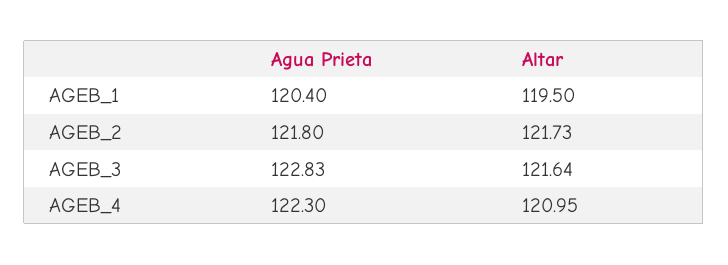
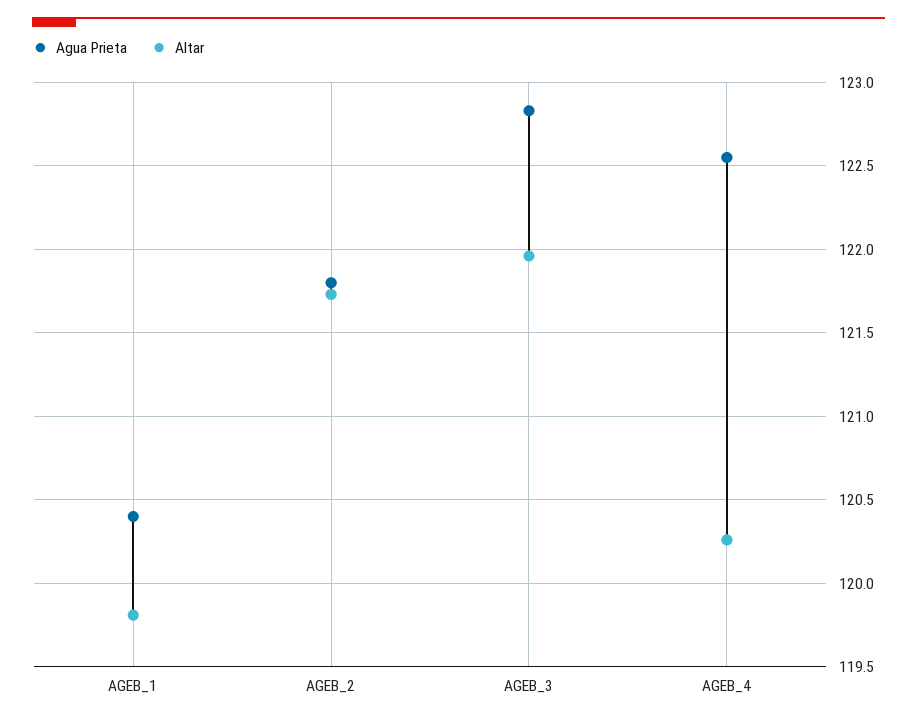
  {
    "Agua Prieta": {
      "AGEB_1": 120.4,
      "AGEB_2": 121.8,
      "AGEB_3": 122.83,
-     "AGEB_4": 122.3
+     "AGEB_4": 122.55
    },
    "Altar": {
-     "AGEB_1": 119.5,
+     "AGEB_1": 119.8,
      "AGEB_2": 121.73,
-     "AGEB_3": 121.64,
+     "AGEB_3": 121.95,
-     "AGEB_4": 120.95
+     "AGEB_4": 120.25
    }
  }

